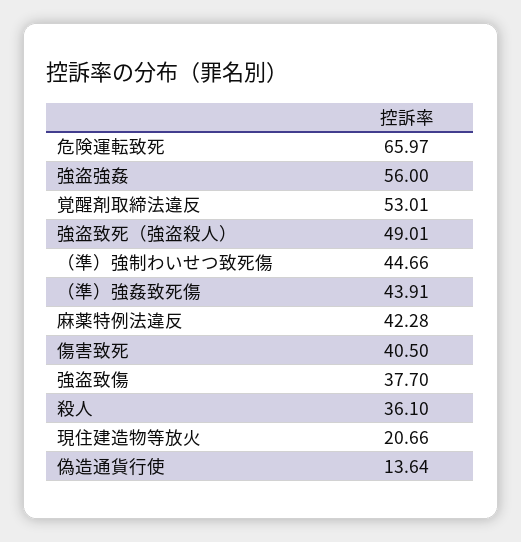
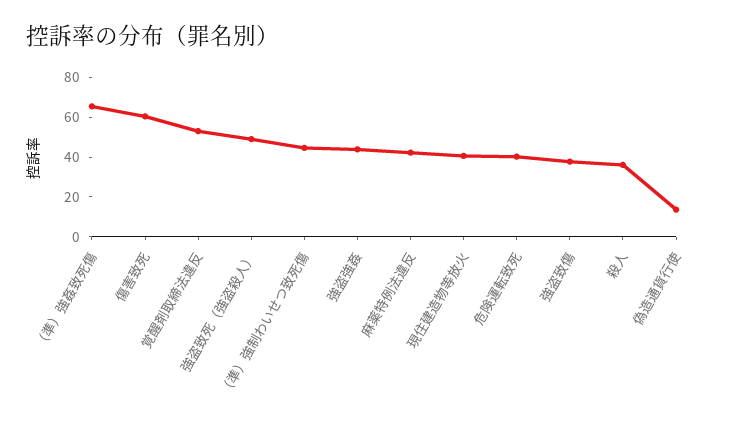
  {
-   "危険運転致死": 65.97,
+   "危険運転致死": 40,
-   "強盗強姦": 56,
+   "強盗強姦": 45,
    "覚醒剤取締法違反": 53.01,
    "強盗致死（強盗殺人）": 49.01,
    "（準）強制わいせつ致死傷": 44.66,
-   "（準）強姦致死傷": 43.91,
+   "（準）強姦致死傷": 65,
    "麻薬特例法違反": 42.28,
-   "傷害致死": 40.5,
+   "傷害致死": 60,
    "強盗致傷": 37.7,
    "殺人": 36.1,
-   "現住建造物等放火": 20.66,
+   "現住建造物等放火": 40,
    "偽造通貨行使": 13.64
  }

